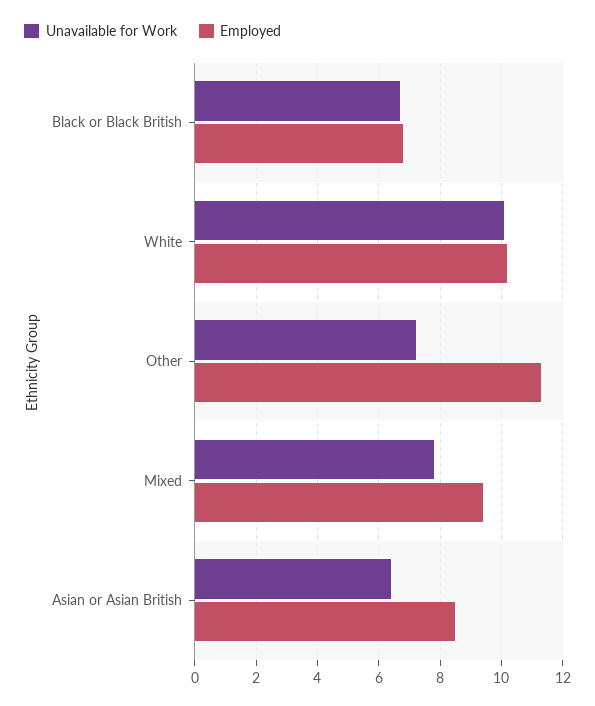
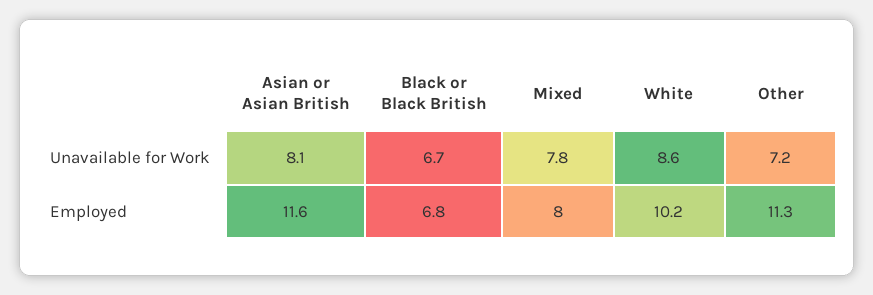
  {
    "Unavailable for Work": {
      "Black or Black British": 6.7,
-     "White": 10,
+     "White": 8.6,
      "Other": 7.2,
      "Mixed": 7.8,
-     "Asian or Asian British": 6.5
+     "Asian or Asian British": 8.1
    },
    "Employed": {
      "Black or Black British": 6.8,
      "White": 10.2,
      "Other": 11.3,
-     "Mixed": 9.5,
+     "Mixed": 8,
-     "Asian or Asian British": 8.5
+     "Asian or Asian British": 11.6
    }
  }

